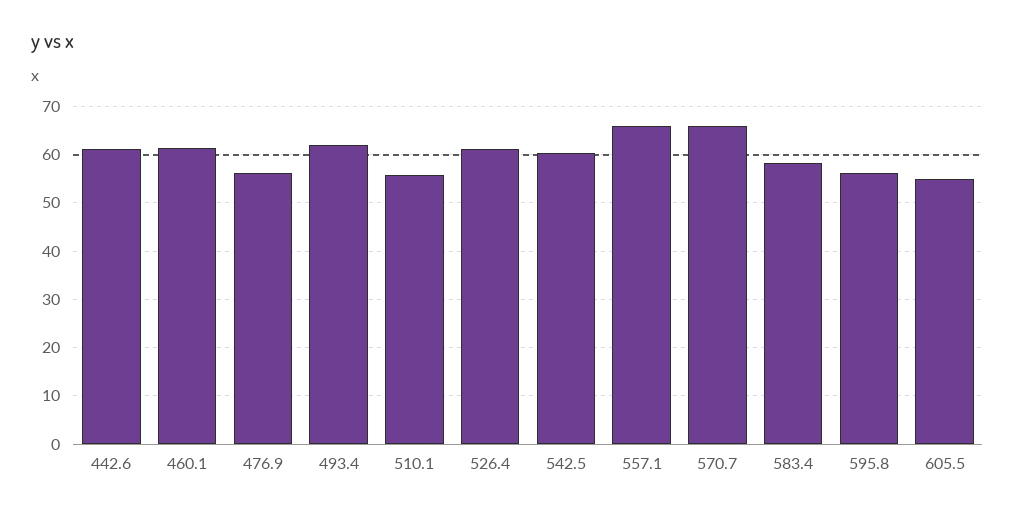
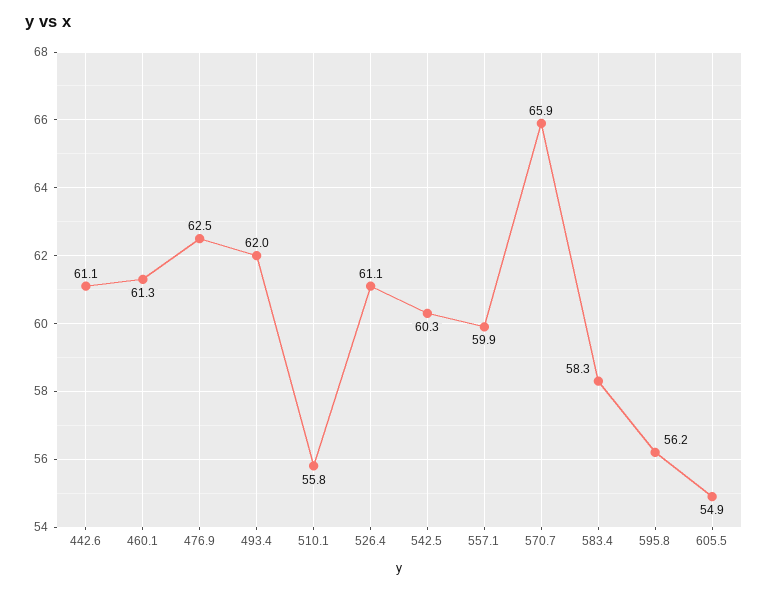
  {
    "442.6": 61.1,
    "460.1": 61.3,
-   "476.9": 56,
+   "476.9": 62.5,
    "493.4": 62,
    "510.1": 55.8,
    "526.4": 61.1,
    "542.5": 60.3,
-   "557.1": 66,
+   "557.1": 59.9,
    "570.7": 65.9,
    "583.4": 58.3,
    "595.8": 56.2,
    "605.5": 54.9
  }

